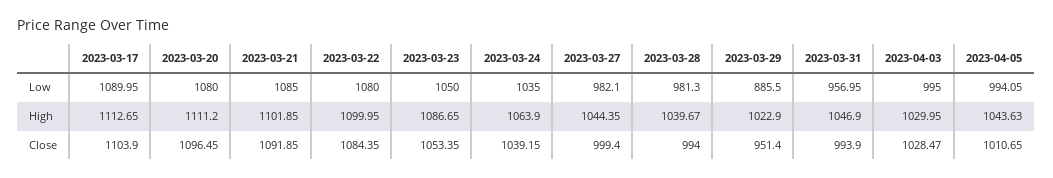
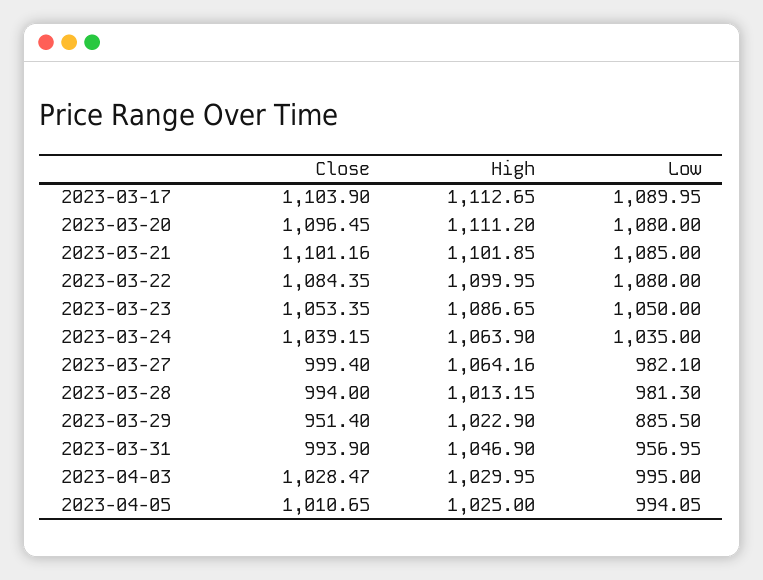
  {
    "2023-03-17": {
      "Low": 1089.95,
      "High": 1112.65,
      "Close": 1103.9
    },
    "2023-03-20": {
      "Low": 1080,
      "High": 1111.2,
      "Close": 1096.45
    },
    "2023-03-21": {
      "Low": 1085,
      "High": 1101.85,
-     "Close": 1091.85
+     "Close": 1101.16
    },
    "2023-03-22": {
      "Low": 1080,
      "High": 1099.95,
      "Close": 1084.35
    },
    "2023-03-23": {
      "Low": 1050,
      "High": 1086.65,
      "Close": 1053.35
    },
    "2023-03-24": {
      "Low": 1035,
      "High": 1063.9,
      "Close": 1039.15
    },
    "2023-03-27": {
      "Low": 982.1,
-     "High": 1044.35,
+     "High": 1064.16,
      "Close": 999.4
    },
    "2023-03-28": {
      "Low": 981.3,
-     "High": 1039.67,
+     "High": 1013.15,
      "Close": 994
    },
    "2023-03-29": {
      "Low": 885.5,
      "High": 1022.9,
      "Close": 951.4
    },
    "2023-03-31": {
      "Low": 956.95,
      "High": 1046.9,
      "Close": 993.9
    },
    "2023-04-03": {
      "Low": 995,
      "High": 1029.95,
      "Close": 1028.47
    },
    "2023-04-05": {
      "Low": 994.05,
-     "High": 1043.63,
+     "High": 1025,
      "Close": 1010.65
    }
  }

